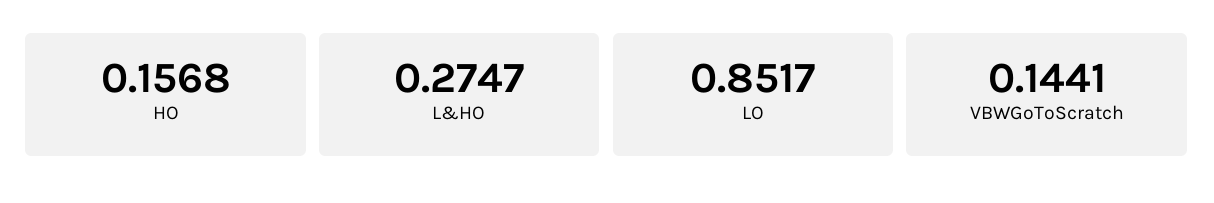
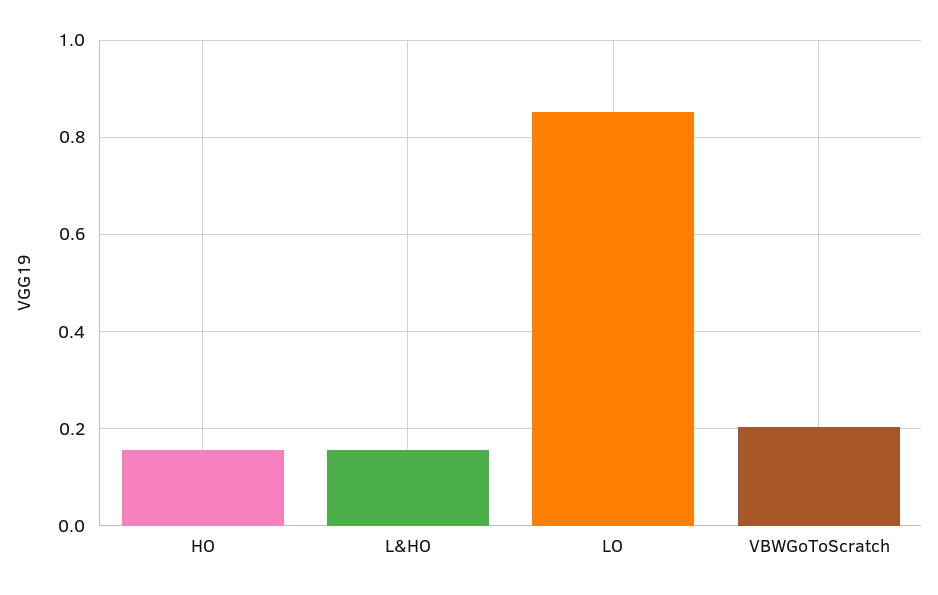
  {
    "HO": 0.1568,
-   "L&HO": 0.2747,
+   "L&HO": 0.16,
    "LO": 0.8517,
-   "VBWGoToScratch": 0.1441
+   "VBWGoToScratch": 0.2
  }

